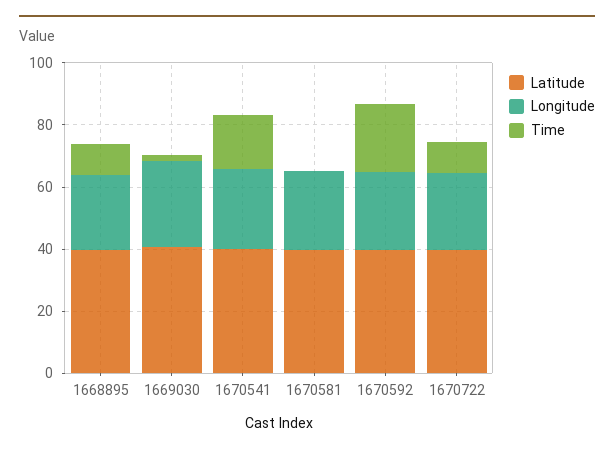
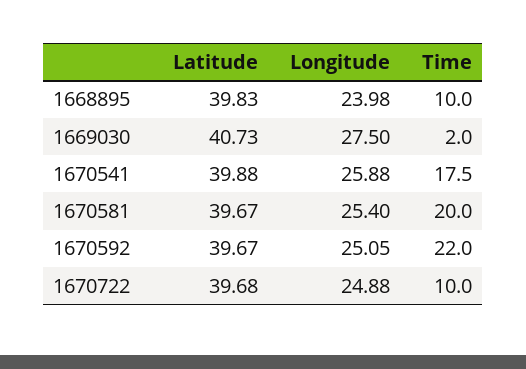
  {
    "Latitude": {
      "1668895": 39.83,
      "1669030": 40.73,
      "1670541": 39.88,
      "1670581": 39.67,
      "1670592": 39.67,
      "1670722": 39.68
    },
    "Longitude": {
      "1668895": 23.98,
      "1669030": 27.5,
      "1670541": 25.88,
      "1670581": 25.4,
      "1670592": 25.05,
      "1670722": 24.88
    },
    "Time": {
      "1668895": 10,
      "1669030": 2,
      "1670541": 17.5,
-     "1670581": 0,
+     "1670581": 20,
      "1670592": 22,
      "1670722": 10
    }
  }

